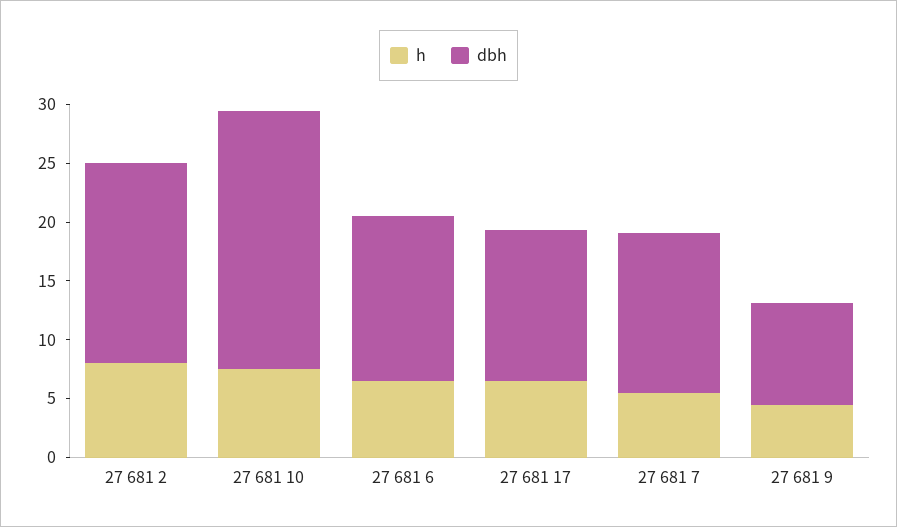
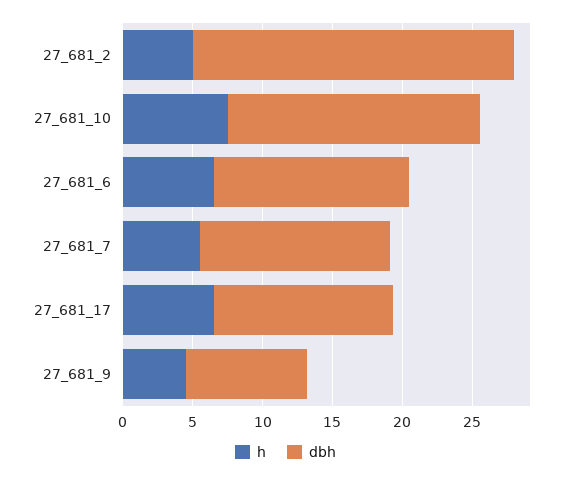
  {
    "h": {
-     "27 681 2": 8,
+     "27 681 2": 5,
      "27 681 10": 8,
      "27 681 6": 7,
      "27 681 17": 7,
      "27 681 7": 6,
      "27 681 9": 5
    },
    "dbh": {
-     "27 681 2": 17,
+     "27 681 2": 23,
-     "27 681 10": 22,
+     "27 681 10": 18,
      "27 681 6": 14,
      "27 681 17": 13,
      "27 681 7": 14,
      "27 681 9": 9
    }
  }

